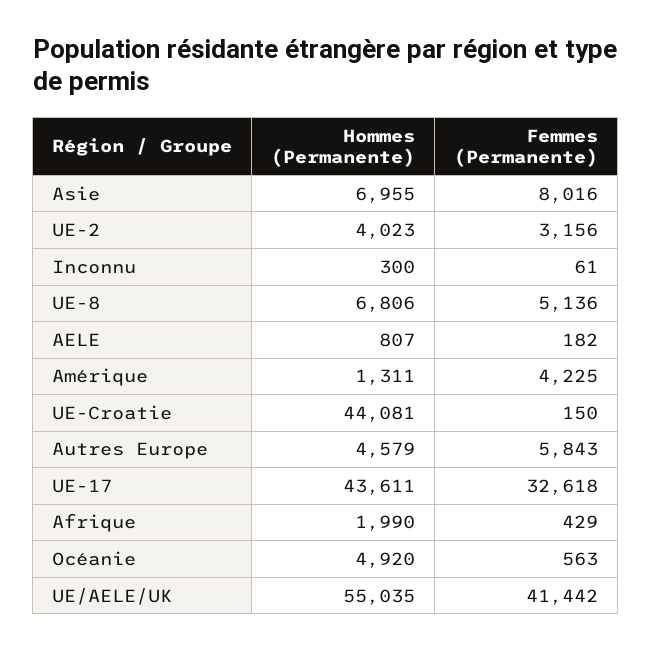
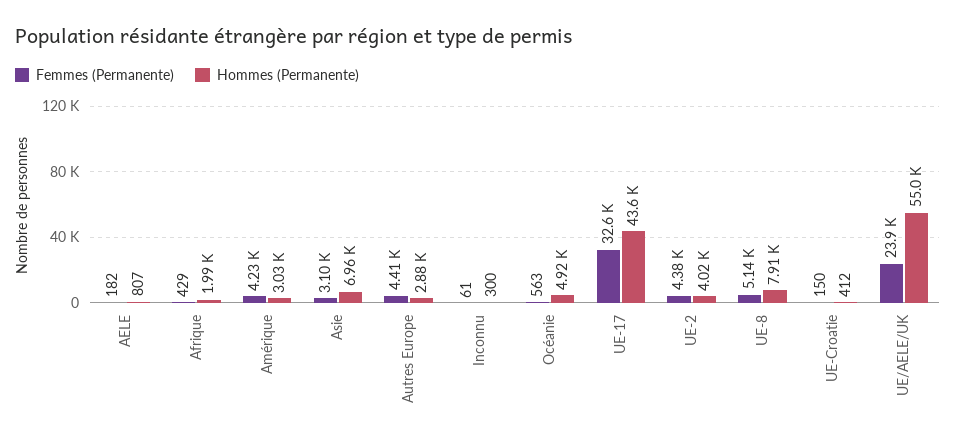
  {
    "Hommes (Permanente)": {
      "Asie": 6955,
      "UE-2": 4023,
      "Inconnu": 300,
-     "UE-8": 6806,
+     "UE-8": 7910,
      "AELE": 807,
-     "Amérique": 1311,
+     "Amérique": 3030,
-     "UE-Croatie": 44081,
+     "UE-Croatie": 412,
-     "Autres Europe": 4579,
+     "Autres Europe": 2880,
      "UE-17": 43611,
      "Afrique": 1990,
      "Océanie": 4920,
      "UE/AELE/UK": 55035
    },
    "Femmes (Permanente)": {
-     "Asie": 8016,
+     "Asie": 3100,
-     "UE-2": 3156,
+     "UE-2": 4380,
      "Inconnu": 61,
      "UE-8": 5136,
      "AELE": 182,
      "Amérique": 4225,
      "UE-Croatie": 150,
-     "Autres Europe": 5843,
+     "Autres Europe": 4410,
      "UE-17": 32618,
      "Afrique": 429,
      "Océanie": 563,
-     "UE/AELE/UK": 41442
+     "UE/AELE/UK": 23900
    }
  }

